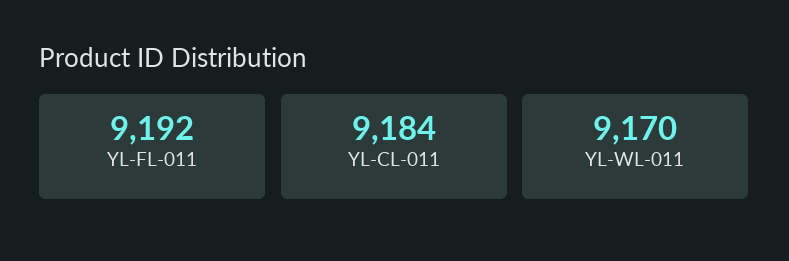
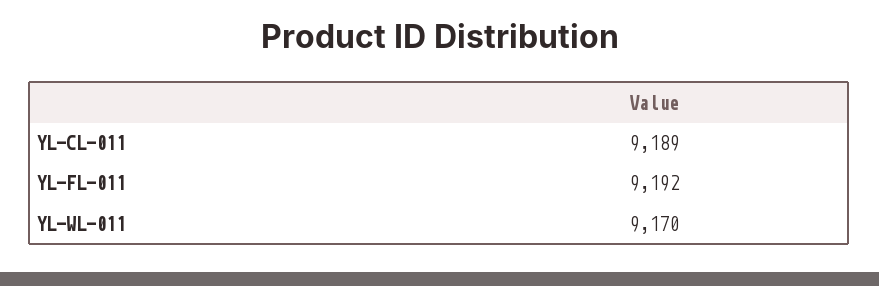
  {
    "YL-FL-011": 9192,
-   "YL-CL-011": 9184,
+   "YL-CL-011": 9189,
    "YL-WL-011": 9170
  }

